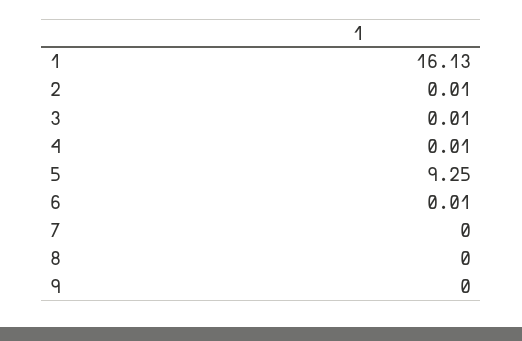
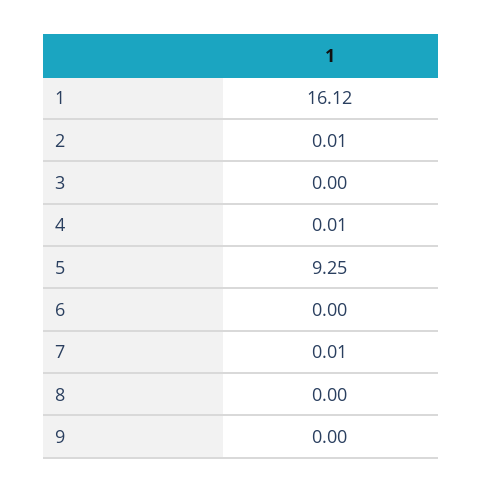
  {
-   "1": 16.13,
+   "1": 16.12,
    "2": 0.01,
-   "3": 0.01,
+   "3": 0,
    "4": 0.01,
    "5": 9.25,
-   "6": 0.01,
+   "6": 0,
-   "7": 0,
+   "7": 0.01,
    "8": 0,
    "9": 0
  }

